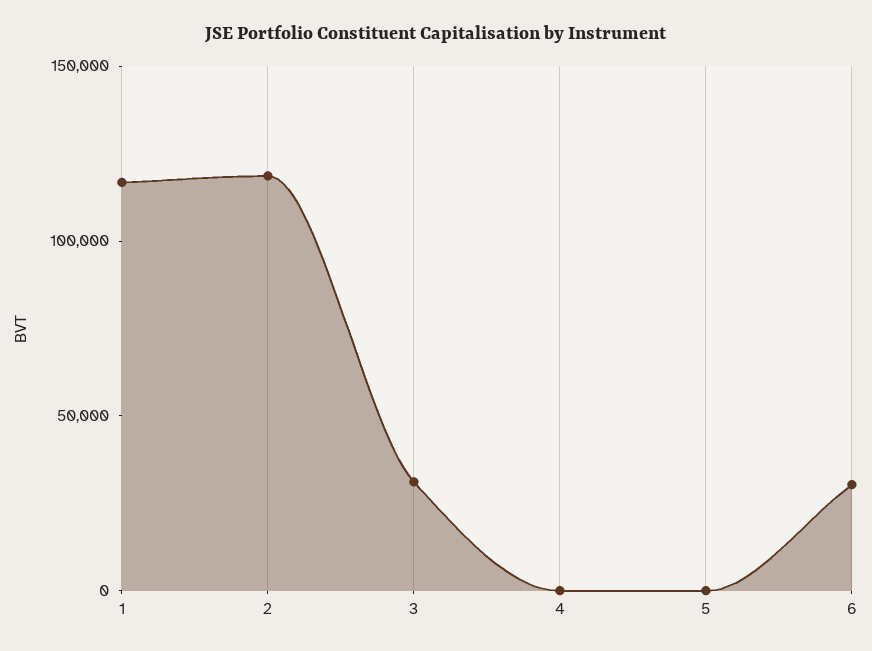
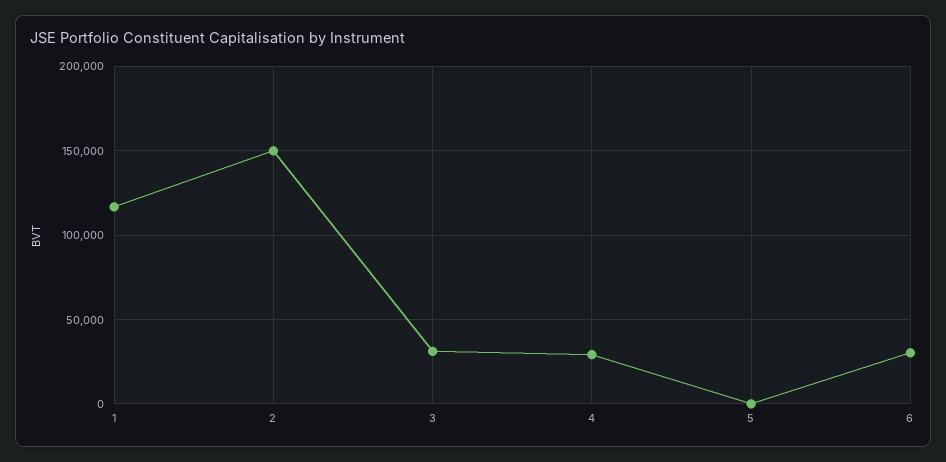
  {
    "1": 115000,
-   "2": 120000,
+   "2": 150000,
    "3": 30000,
-   "4": 0,
+   "4": 30000,
    "5": 0,
    "6": 30000
  }

